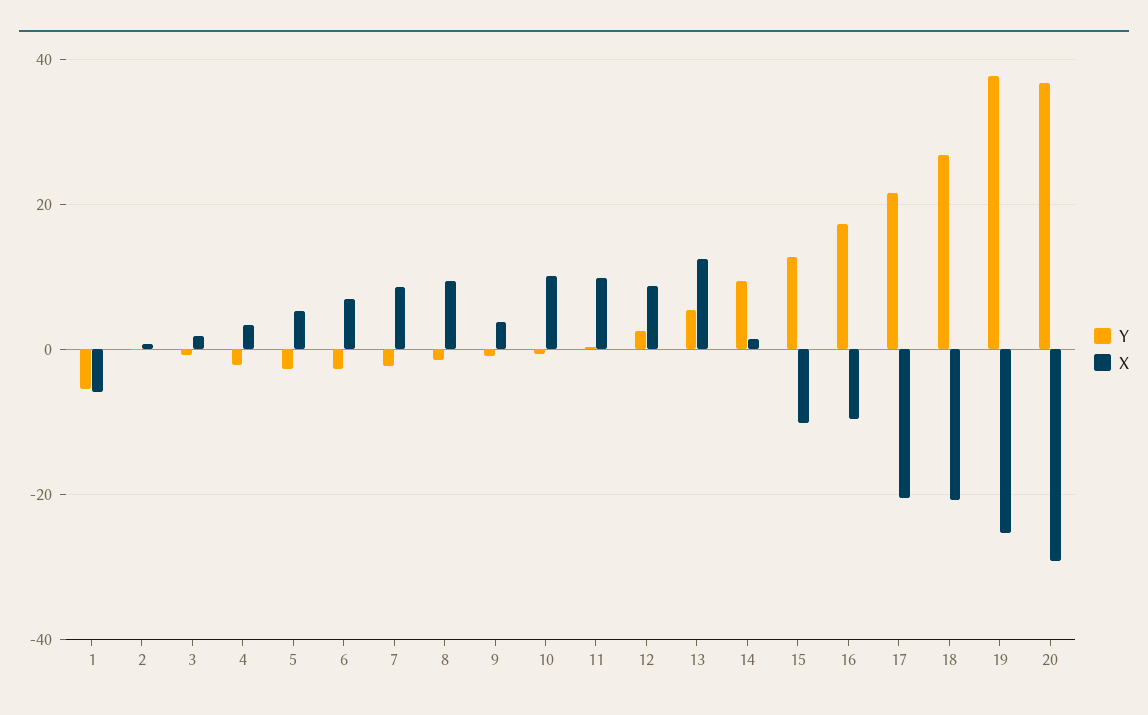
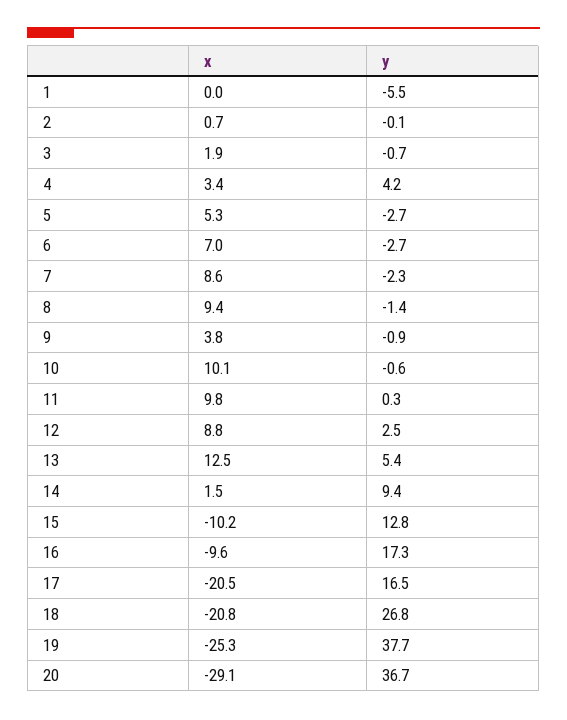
  {
    "Y": {
      "1": -5.5,
      "2": -0.1,
      "3": -0.7,
-     "4": -2,
+     "4": 4.2,
      "5": -2.7,
      "6": -2.7,
      "7": -2.3,
      "8": -1.4,
      "9": -0.9,
      "10": -0.6,
      "11": 0.3,
      "12": 2.5,
      "13": 5.4,
      "14": 9.4,
      "15": 12.8,
      "16": 17.3,
-     "17": 22,
+     "17": 16.5,
      "18": 26.8,
      "19": 37.7,
      "20": 36.7
    },
    "X": {
-     "1": -6,
+     "1": 0,
      "2": 0.7,
      "3": 1.9,
      "4": 3.4,
      "5": 5.3,
      "6": 7,
      "7": 8.6,
      "8": 9.4,
      "9": 3.8,
      "10": 10.1,
      "11": 9.8,
      "12": 8.8,
      "13": 12.5,
      "14": 1.5,
      "15": -10.2,
      "16": -9.6,
      "17": -20.5,
      "18": -20.8,
      "19": -25.3,
      "20": -29.1
    }
  }

